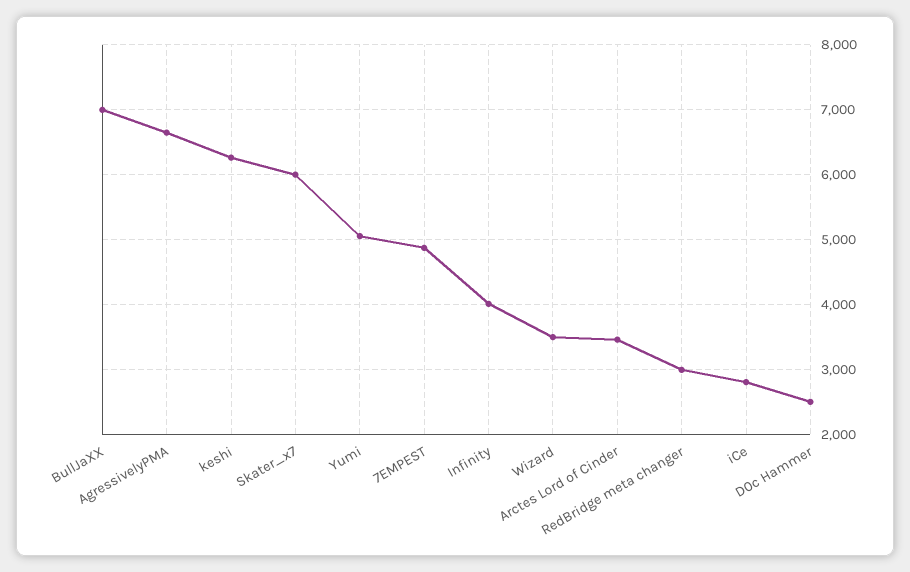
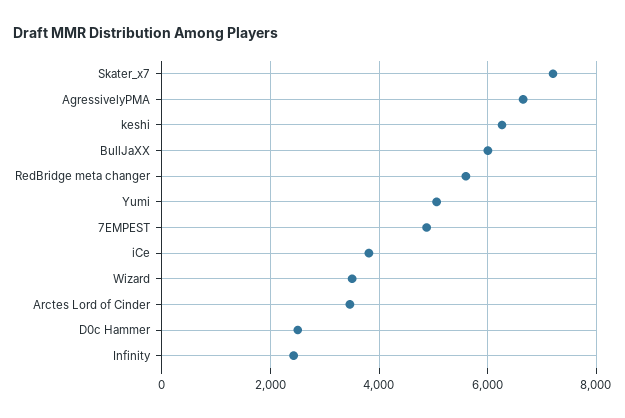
  {
-   "BullJaXX": 7000,
+   "BullJaXX": 6000,
    "AgressivelyPMA": 6700,
    "keshi": 6300,
-   "Skater_x7": 6000,
+   "Skater_x7": 7200,
    "Yumi": 5100,
    "7EMPEST": 4900,
-   "Infinity": 4000,
+   "Infinity": 2400,
    "Wizard": 3500,
    "Arctes Lord of Cinder": 3500,
-   "RedBridge meta changer": 3000,
+   "RedBridge meta changer": 5600,
-   "iCe": 2800,
+   "iCe": 3800,
    "D0c Hammer": 2500
  }

